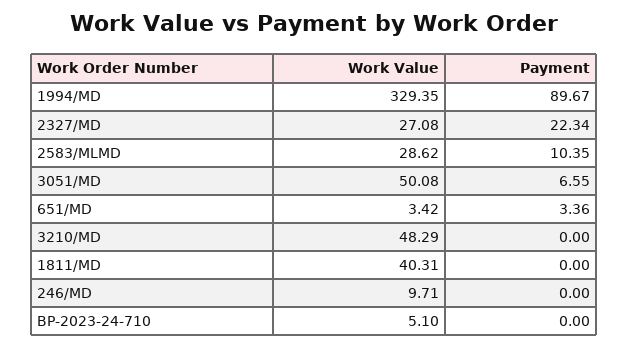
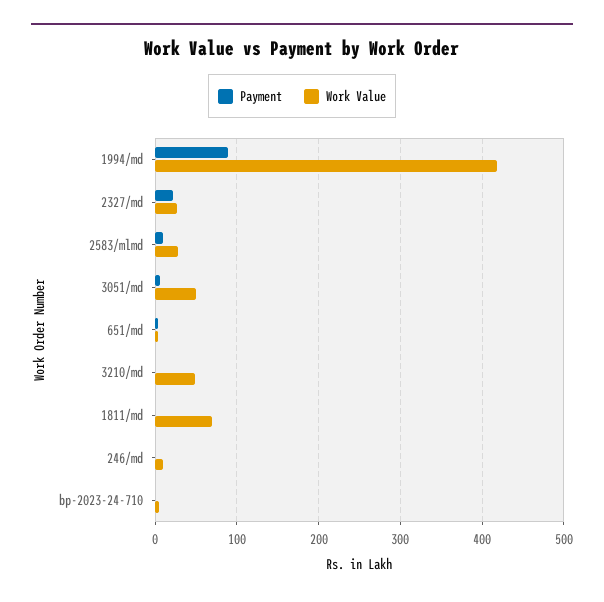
  {
    "Work Value": {
-     "1994/MD": 329.35,
+     "1994/MD": 420,
      "2327/MD": 27.08,
      "2583/MLMD": 28.62,
      "3051/MD": 50.08,
      "651/MD": 3.42,
      "3210/MD": 48.29,
-     "1811/MD": 40.31,
+     "1811/MD": 70,
      "246/MD": 9.71,
      "BP-2023-24-710": 5.1
    },
    "Payment": {
      "1994/MD": 89.67,
      "2327/MD": 22.34,
      "2583/MLMD": 10.35,
      "3051/MD": 6.55,
      "651/MD": 3.36,
      "3210/MD": 0,
      "1811/MD": 0,
      "246/MD": 0,
      "BP-2023-24-710": 0
    }
  }

